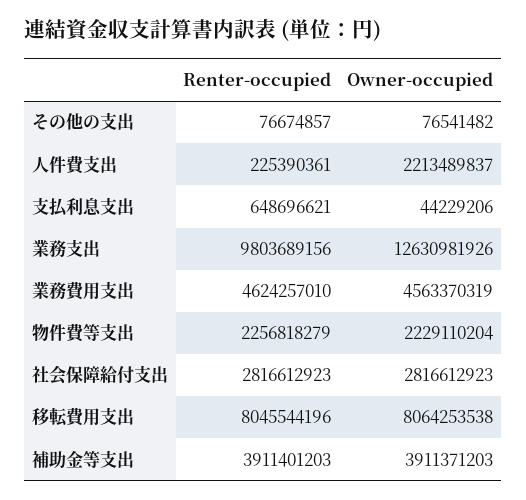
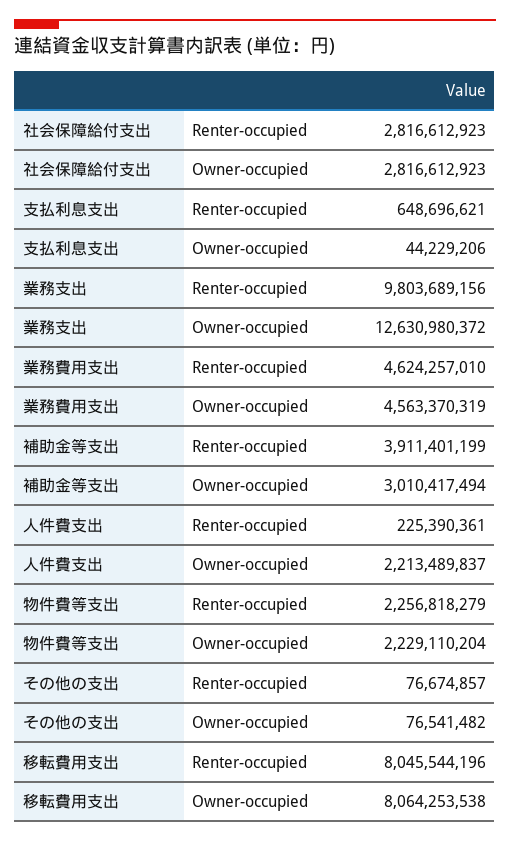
  {
    "Renter-occupied": {
      "その他の支出": 76674857,
      "人件費支出": 225390361,
      "支払利息支出": 648696621,
      "業務支出": 9803689156,
      "業務費用支出": 4624257010,
      "物件費等支出": 2256818279,
      "社会保障給付支出": 2816612923,
      "移転費用支出": 8045544196,
-     "補助金等支出": 3911401203
+     "補助金等支出": 3911401199
    },
    "Owner-occupied": {
      "その他の支出": 76541482,
      "人件費支出": 2213489837,
      "支払利息支出": 44229206,
-     "業務支出": 12630981926,
+     "業務支出": 12630980372,
      "業務費用支出": 4563370319,
      "物件費等支出": 2229110204,
      "社会保障給付支出": 2816612923,
      "移転費用支出": 8064253538,
-     "補助金等支出": 3911371203
+     "補助金等支出": 3010417494
    }
  }

